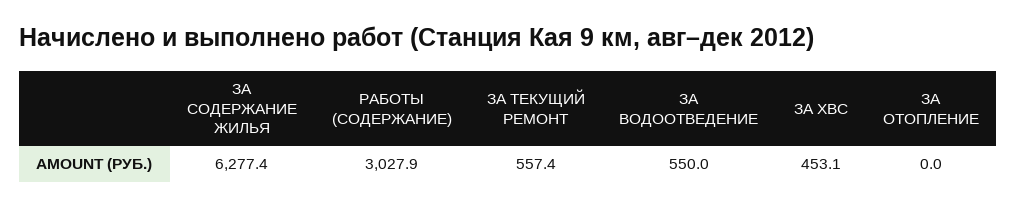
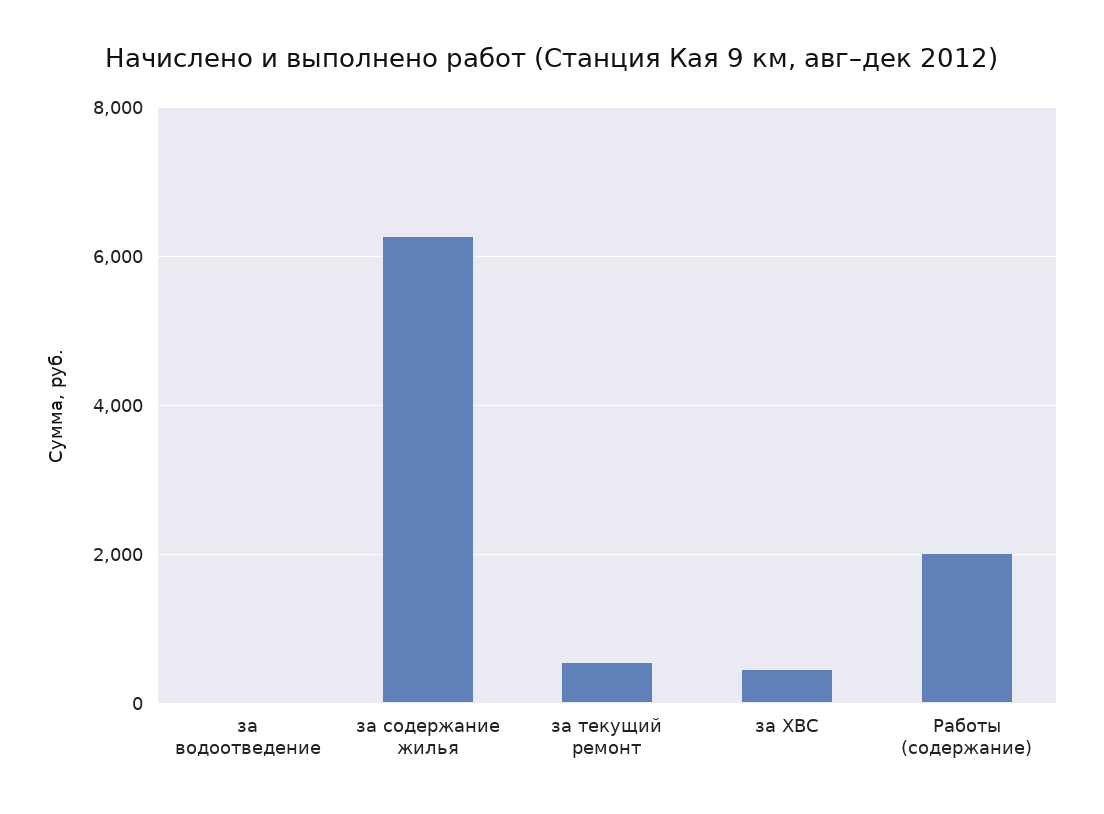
  {
    "ЗА СОДЕРЖАНИЕ ЖИЛЬЯ": 6277.4,
-   "РАБОТЫ (СОДЕРЖАНИЕ)": 3027.9,
+   "РАБОТЫ (СОДЕРЖАНИЕ)": 2000,
    "ЗА ТЕКУЩИЙ РЕМОНТ": 557.4,
-   "ЗА ВОДООТВЕДЕНИЕ": 550,
+   "ЗА ВОДООТВЕДЕНИЕ": 0,
-   "ЗА ХВС": 453.1,
+   "ЗА ХВС": 453.1
-   "ЗА ОТОПЛЕНИЕ": 0
  }

